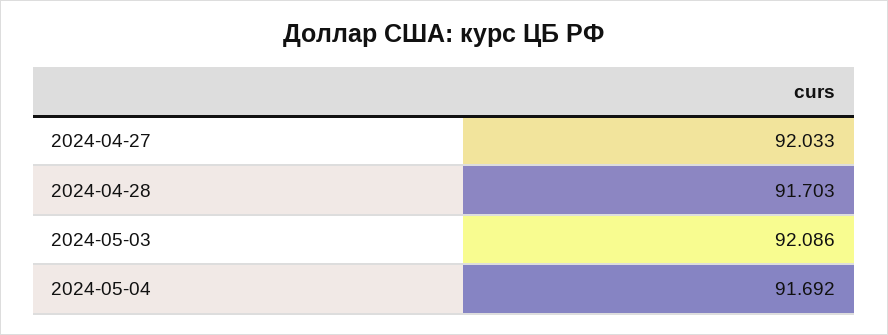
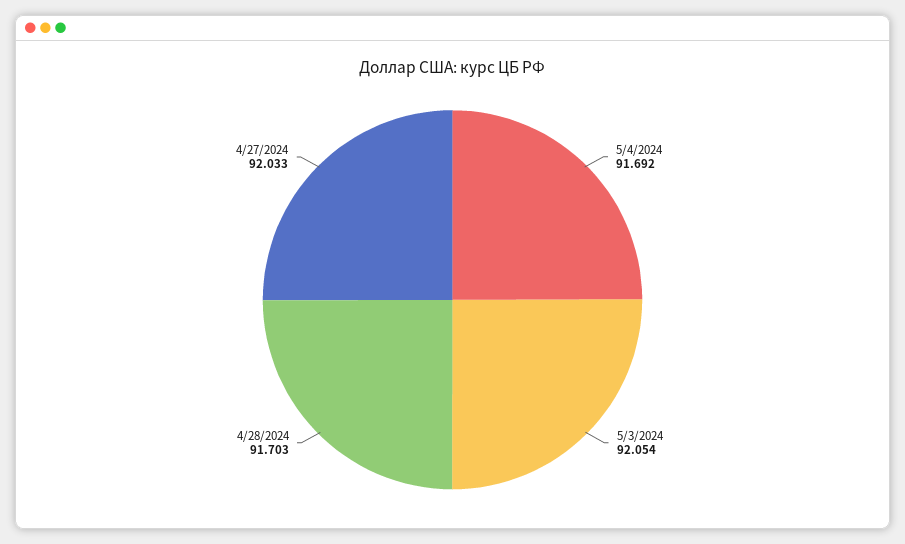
  {
    "2024-04-27": 92.033,
    "2024-04-28": 91.703,
-   "2024-05-03": 92.086,
+   "2024-05-03": 92.054,
    "2024-05-04": 91.692
  }

